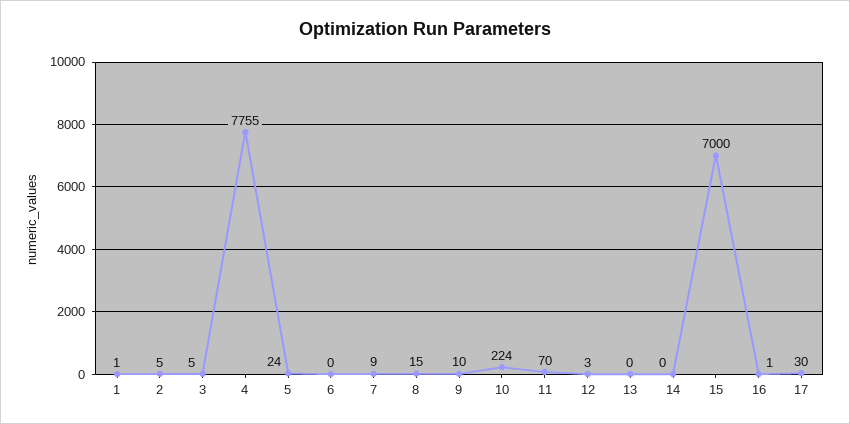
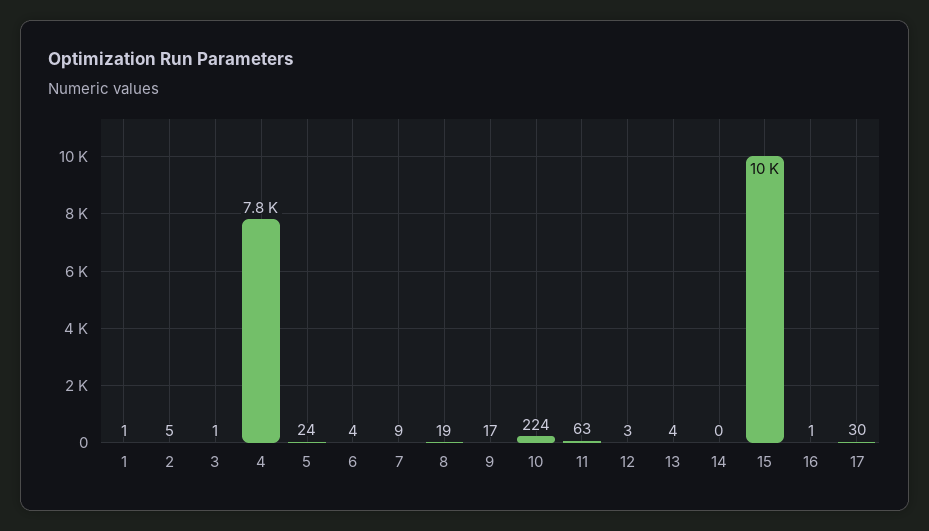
  {
    "1": 1,
    "2": 5,
-   "3": 5,
+   "3": 1,
    "4": 7755,
    "5": 24,
-   "6": 0,
+   "6": 4,
    "7": 9,
-   "8": 15,
+   "8": 19,
-   "9": 10,
+   "9": 17,
    "10": 224,
-   "11": 70,
+   "11": 63,
    "12": 3,
-   "13": 0,
+   "13": 4,
    "14": 0,
-   "15": 7000,
+   "15": 10000,
    "16": 1,
    "17": 30
  }

